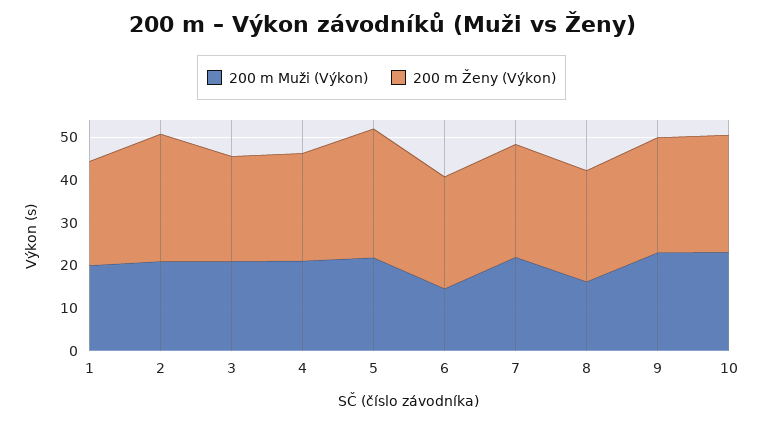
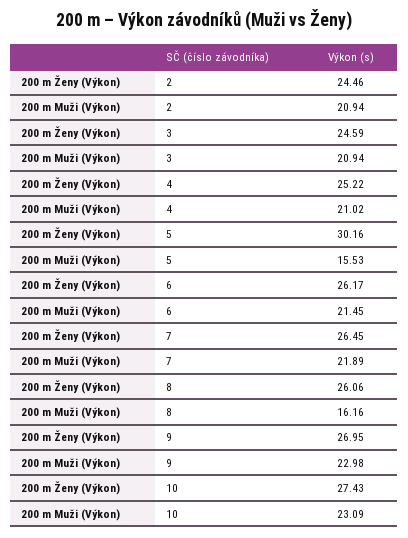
  {
    "200 m Muži (Výkon)": {
-     "1": 20,
      "2": 20.94,
      "3": 20.94,
      "4": 21.02,
-     "5": 22,
+     "5": 15.53,
-     "6": 14,
+     "6": 21.45,
      "7": 21.89,
      "8": 16.16,
      "9": 22.98,
      "10": 23.09
    },
    "200 m Ženy (Výkon)": {
-     "1": 24,
-     "2": 30,
+     "2": 24.46,
      "3": 24.59,
      "4": 25.22,
      "5": 30.16,
      "6": 26.17,
      "7": 26.45,
      "8": 26.06,
      "9": 26.95,
      "10": 27.43
    }
  }

